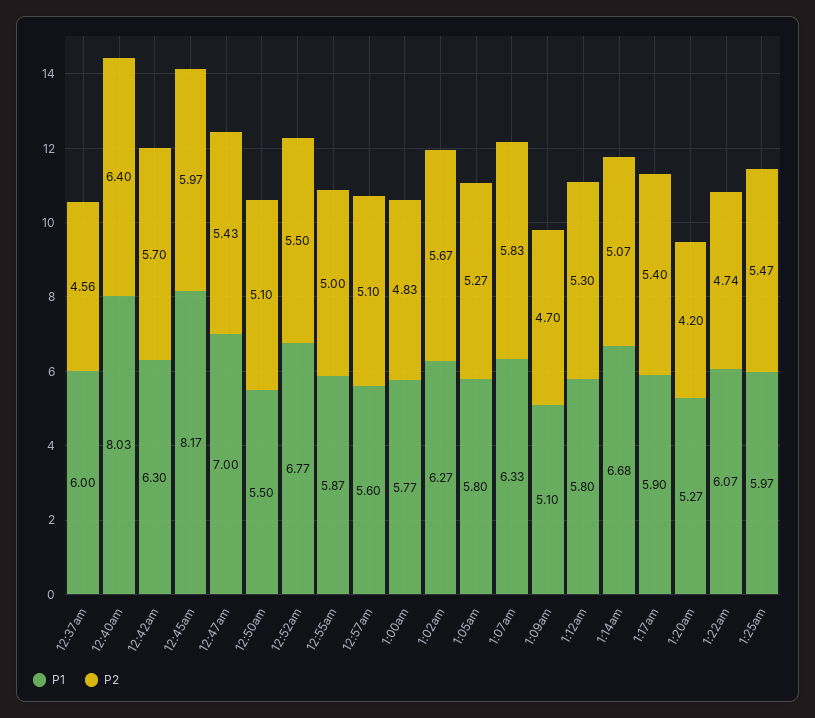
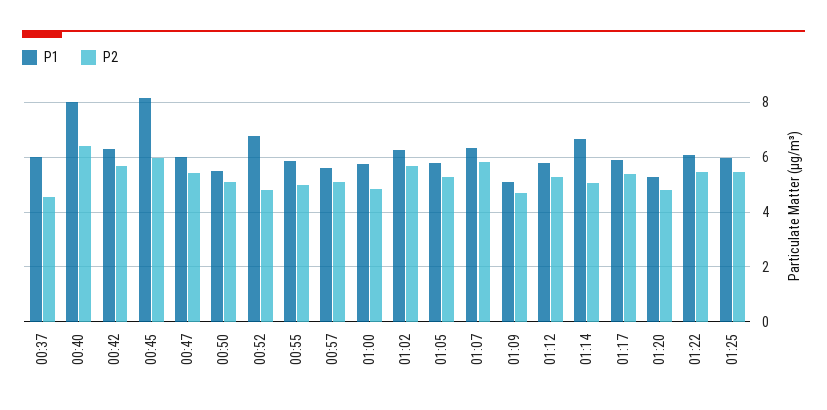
  {
    "P1": {
      "12:37am": 6,
      "12:40am": 8.03,
      "12:42am": 6.3,
      "12:45am": 8.17,
-     "12:47am": 7,
+     "12:47am": 6,
      "12:50am": 5.5,
      "12:52am": 6.77,
      "12:55am": 5.87,
      "12:57am": 5.6,
      "1:00am": 5.77,
      "1:02am": 6.27,
      "1:05am": 5.8,
      "1:07am": 6.33,
      "1:09am": 5.1,
      "1:12am": 5.8,
      "1:14am": 6.68,
      "1:17am": 5.9,
      "1:20am": 5.27,
      "1:22am": 6.07,
      "1:25am": 5.97
    },
    "P2": {
      "12:37am": 4.56,
      "12:40am": 6.4,
      "12:42am": 5.7,
      "12:45am": 5.97,
      "12:47am": 5.43,
      "12:50am": 5.1,
-     "12:52am": 5.5,
+     "12:52am": 4.75,
      "12:55am": 5,
      "12:57am": 5.1,
      "1:00am": 4.83,
      "1:02am": 5.67,
      "1:05am": 5.27,
      "1:07am": 5.83,
      "1:09am": 4.7,
      "1:12am": 5.3,
      "1:14am": 5.07,
      "1:17am": 5.4,
-     "1:20am": 4.2,
+     "1:20am": 4.75,
-     "1:22am": 4.74,
+     "1:22am": 5.5,
      "1:25am": 5.47
    }
  }

